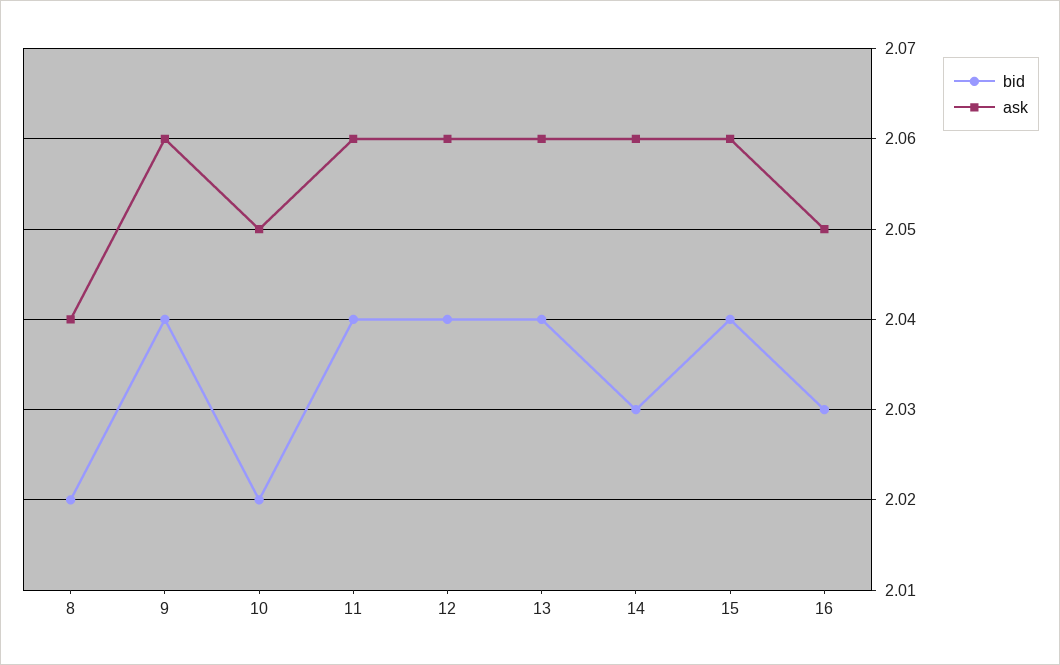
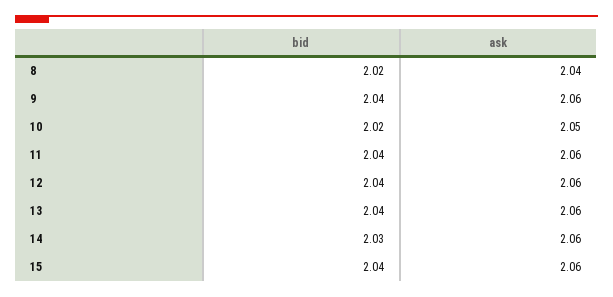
  {
    "bid": {
      "8": 2.02,
      "9": 2.04,
      "10": 2.02,
      "11": 2.04,
      "12": 2.04,
      "13": 2.04,
      "14": 2.03,
-     "15": 2.04,
+     "15": 2.04
-     "16": 2.03
    },
    "ask": {
      "8": 2.04,
      "9": 2.06,
      "10": 2.05,
      "11": 2.06,
      "12": 2.06,
      "13": 2.06,
      "14": 2.06,
-     "15": 2.06,
+     "15": 2.06
-     "16": 2.05
    }
  }

